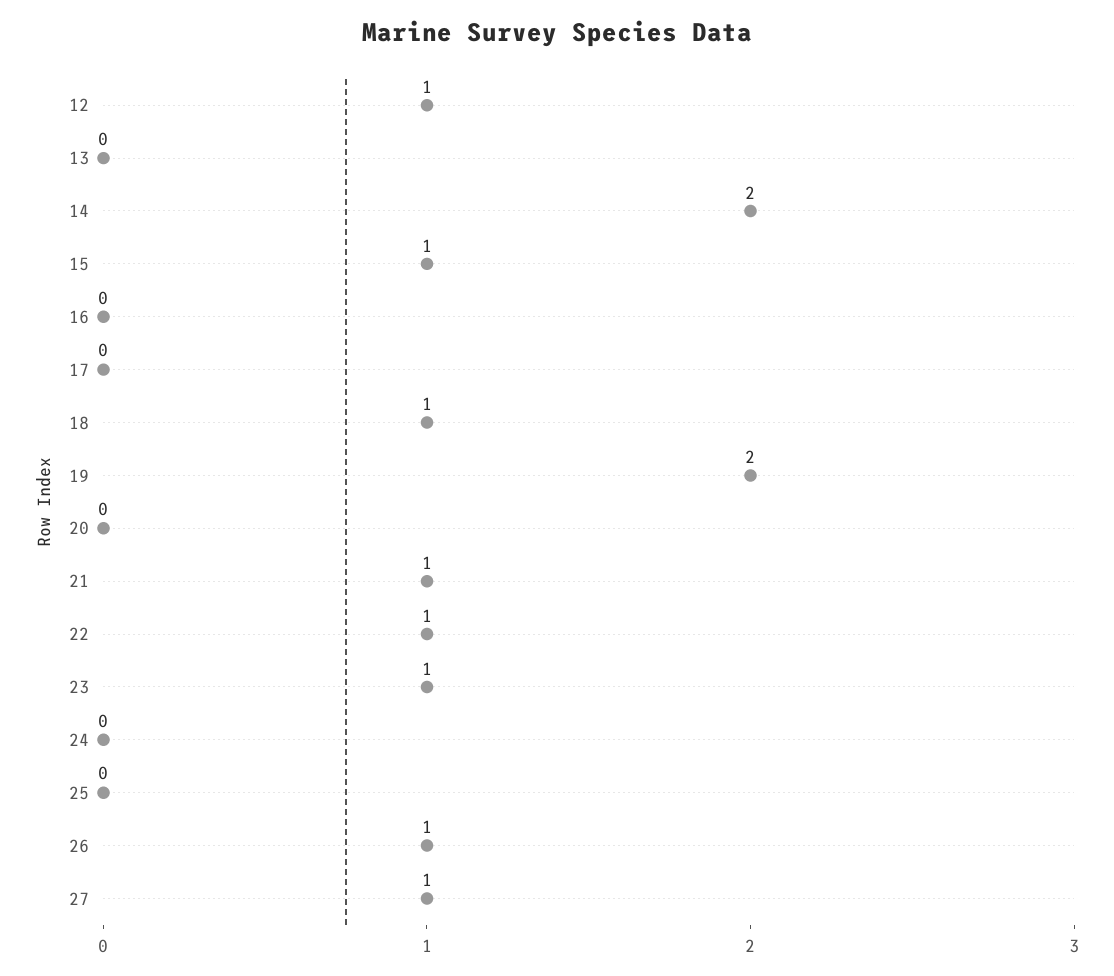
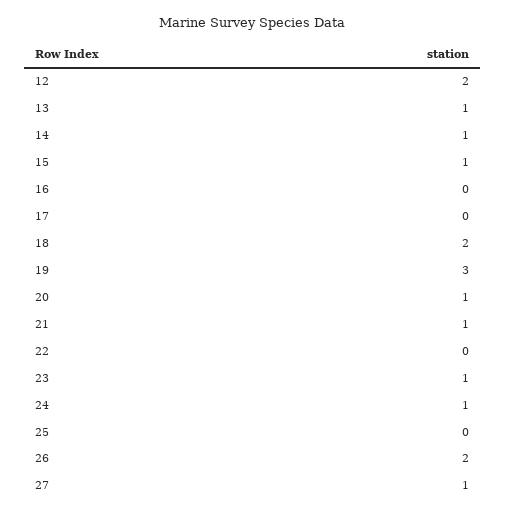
  {
-   "12": 1,
+   "12": 2,
-   "13": 0,
+   "13": 1,
-   "14": 2,
+   "14": 1,
    "15": 1,
    "16": 0,
    "17": 0,
-   "18": 1,
+   "18": 2,
-   "19": 2,
+   "19": 3,
-   "20": 0,
+   "20": 1,
    "21": 1,
-   "22": 1,
+   "22": 0,
    "23": 1,
-   "24": 0,
+   "24": 1,
    "25": 0,
-   "26": 1,
+   "26": 2,
    "27": 1
  }

